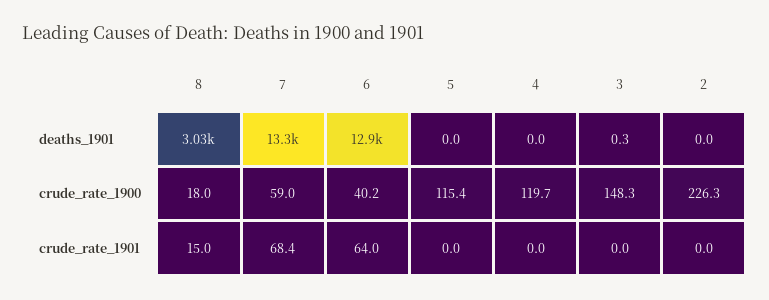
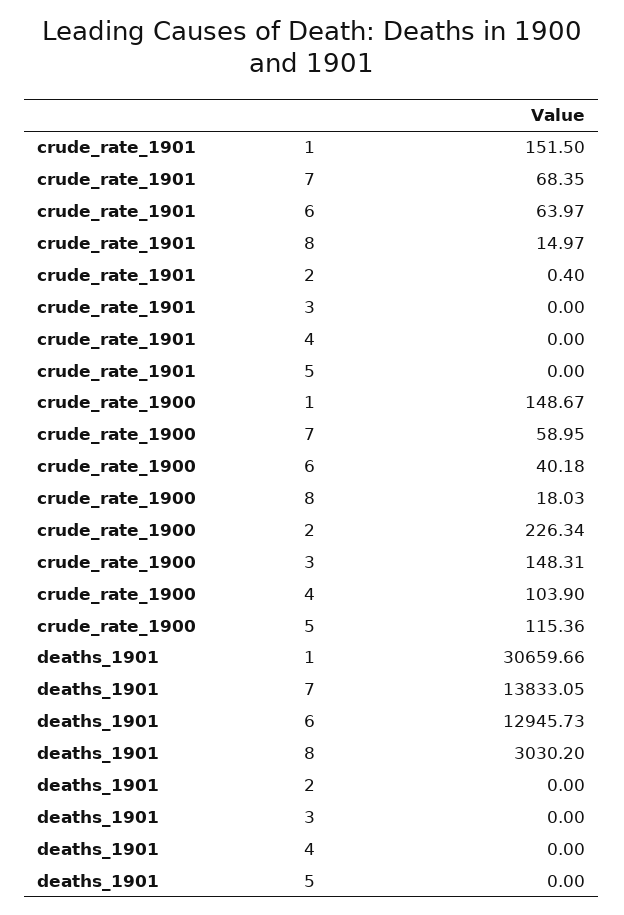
  {
    "8": {
      "deaths_1901": 3030.2,
      "crude_rate_1900": 18.03,
      "crude_rate_1901": 14.97
    },
    "7": {
-     "deaths_1901": 13300,
+     "deaths_1901": 13833.05,
      "crude_rate_1900": 58.95,
      "crude_rate_1901": 68.35
    },
    "6": {
      "deaths_1901": 12945.73,
      "crude_rate_1900": 40.18,
      "crude_rate_1901": 63.97
    },
    "5": {
      "deaths_1901": 0,
      "crude_rate_1900": 115.36,
      "crude_rate_1901": 0
    },
    "4": {
      "deaths_1901": 0,
-     "crude_rate_1900": 119.7,
+     "crude_rate_1900": 103.9,
      "crude_rate_1901": 0
    },
    "3": {
-     "deaths_1901": 0.3,
+     "deaths_1901": 0,
      "crude_rate_1900": 148.31,
      "crude_rate_1901": 0
    },
    "2": {
      "deaths_1901": 0,
      "crude_rate_1900": 226.34,
-     "crude_rate_1901": 0
+     "crude_rate_1901": 0.4
-   }
+   },
+   "1": {
+     "crude_rate_1901": 151.5,
+     "crude_rate_1900": 148.67,
+     "deaths_1901": 30659.66
+   }
  }

